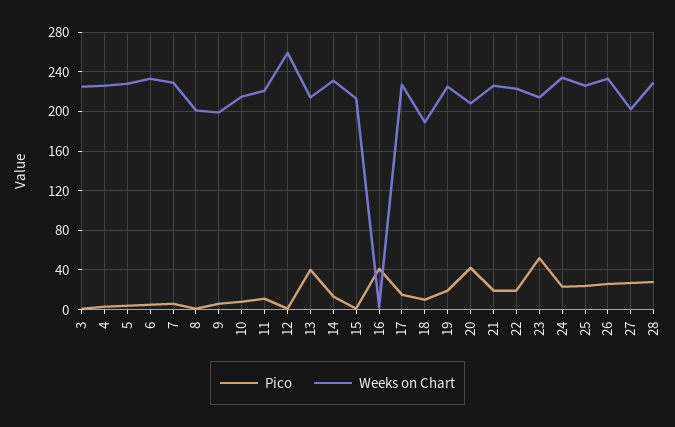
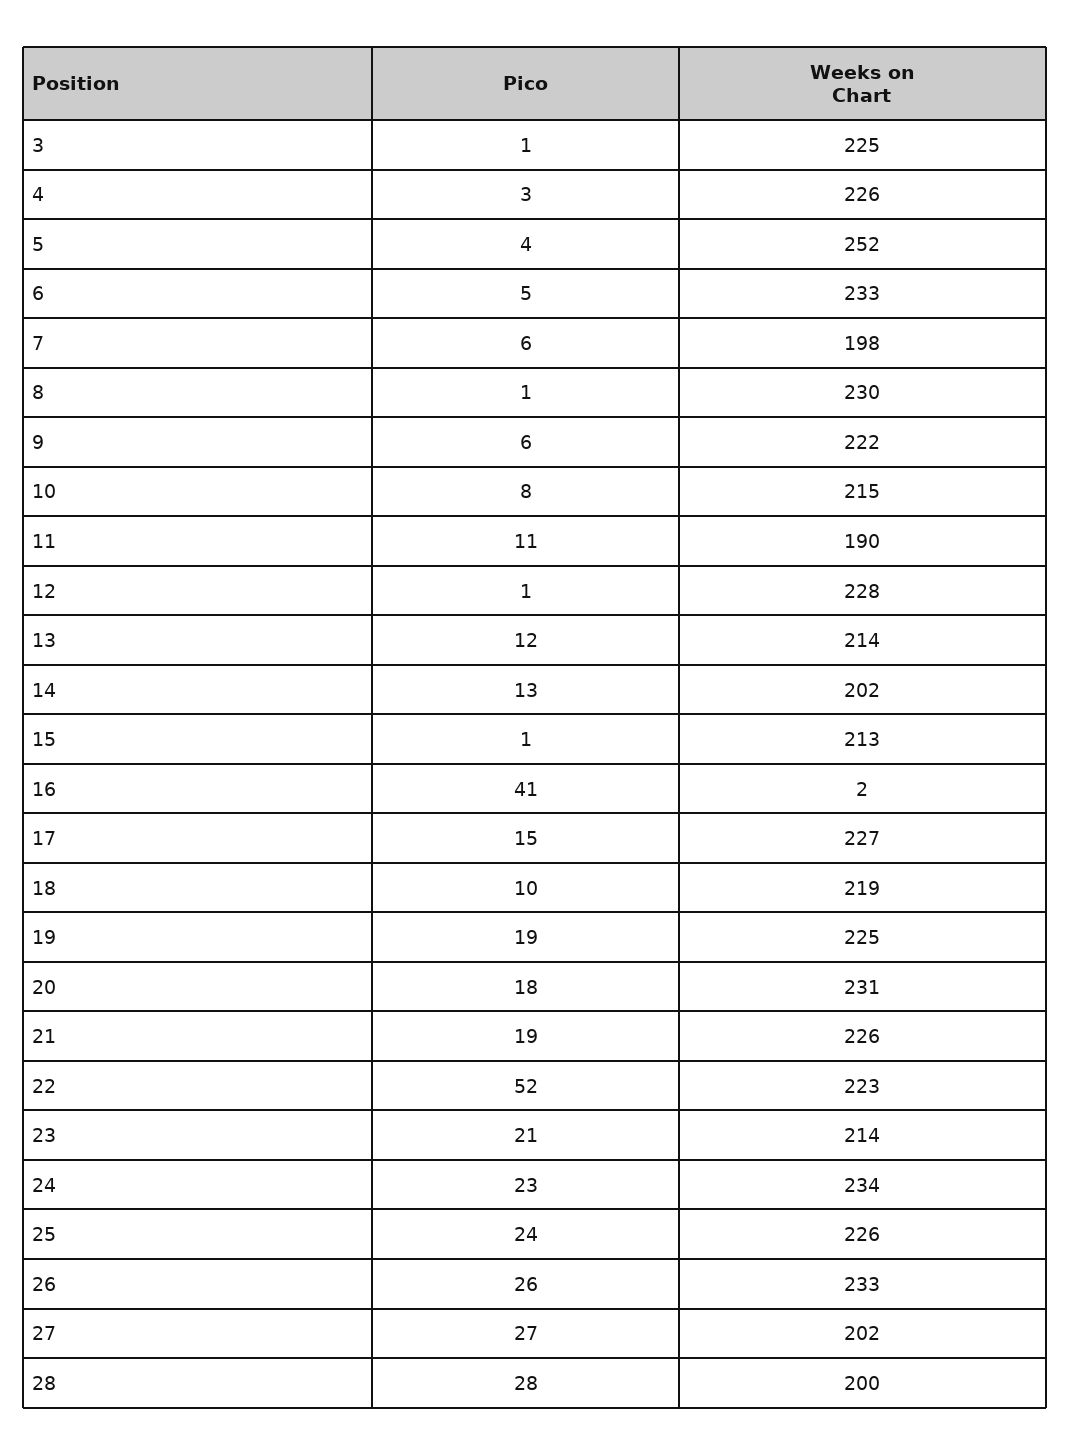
  {
    "Pico": {
      "3": 1,
      "4": 3,
      "5": 4,
      "6": 5,
      "7": 6,
      "8": 1,
      "9": 6,
      "10": 8,
      "11": 11,
      "12": 1,
-     "13": 40,
+     "13": 12,
      "14": 13,
      "15": 1,
      "16": 41,
      "17": 15,
      "18": 10,
      "19": 19,
-     "20": 40,
+     "20": 18,
      "21": 19,
-     "22": 20,
+     "22": 52,
-     "23": 50,
+     "23": 21,
      "24": 23,
      "25": 24,
      "26": 26,
      "27": 27,
      "28": 28
    },
    "Weeks on Chart": {
      "3": 225,
      "4": 226,
-     "5": 230,
+     "5": 252,
      "6": 233,
-     "7": 230,
+     "7": 198,
-     "8": 200,
+     "8": 230,
-     "9": 200,
+     "9": 222,
      "10": 215,
-     "11": 220,
+     "11": 190,
-     "12": 260,
+     "12": 228,
      "13": 214,
-     "14": 230,
+     "14": 202,
      "15": 213,
      "16": 2,
      "17": 227,
-     "18": 190,
+     "18": 219,
      "19": 225,
-     "20": 210,
+     "20": 231,
      "21": 226,
      "22": 223,
      "23": 214,
      "24": 234,
      "25": 226,
      "26": 233,
      "27": 202,
-     "28": 230
+     "28": 200
    }
  }

